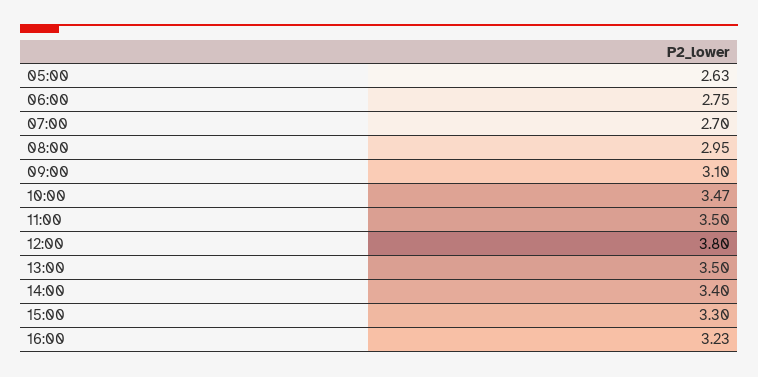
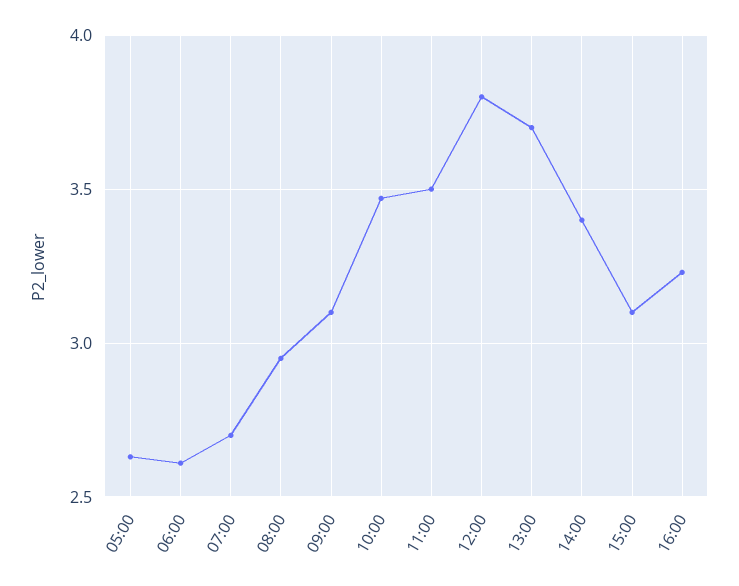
  {
    "05:00": 2.63,
-   "06:00": 2.75,
+   "06:00": 2.6,
    "07:00": 2.7,
    "08:00": 2.95,
    "09:00": 3.1,
    "10:00": 3.47,
    "11:00": 3.5,
    "12:00": 3.8,
-   "13:00": 3.5,
+   "13:00": 3.7,
    "14:00": 3.4,
-   "15:00": 3.3,
+   "15:00": 3.1,
    "16:00": 3.23
  }

